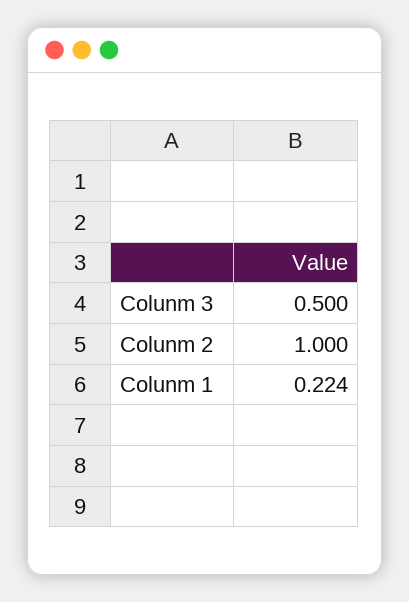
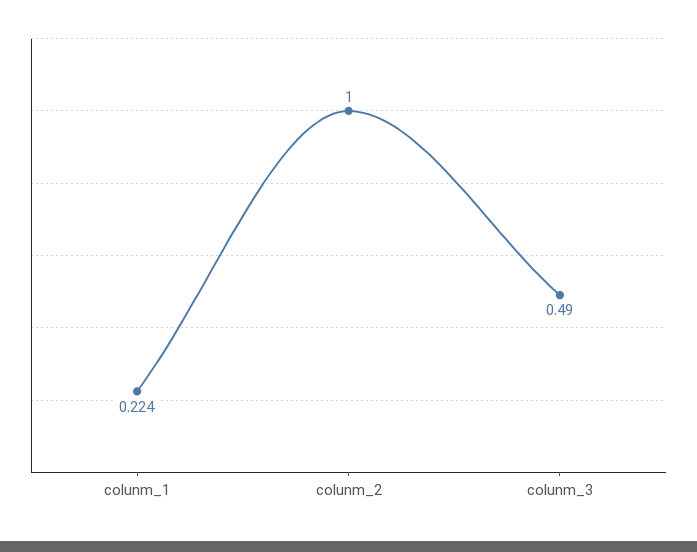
  {
-   "Colunm 3": 0.5,
+   "Colunm 3": 0.49,
    "Colunm 2": 1,
    "Colunm 1": 0.224
  }

